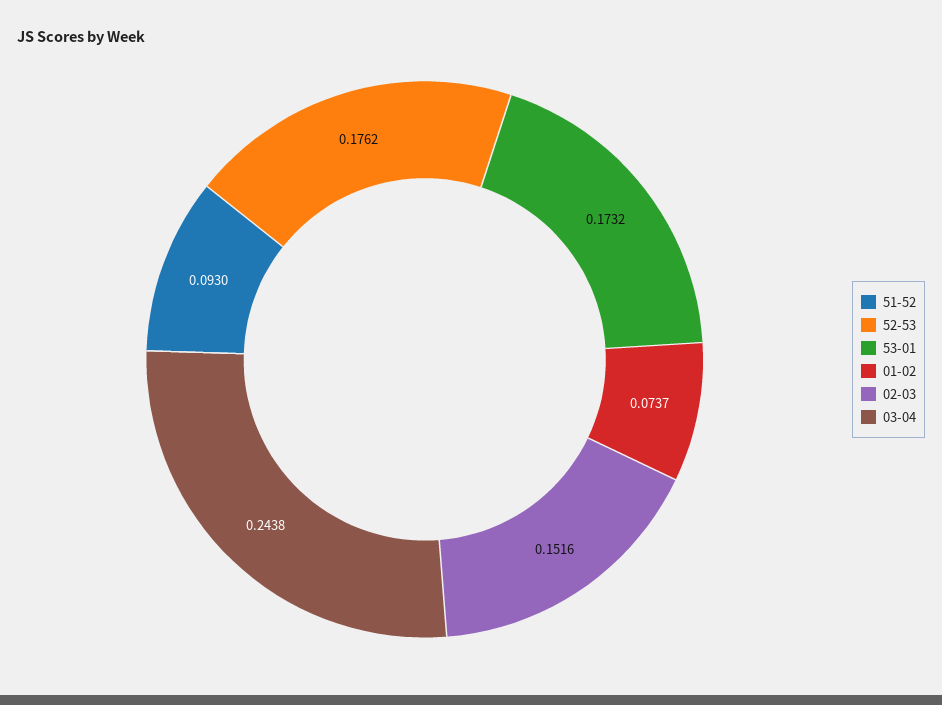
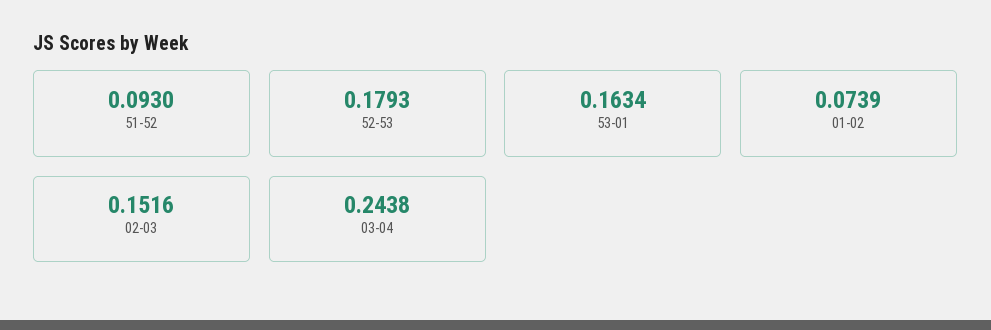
  {
    "51-52": 0.093,
-   "52-53": 0.1762,
+   "52-53": 0.1793,
-   "53-01": 0.1732,
+   "53-01": 0.1634,
-   "01-02": 0.0737,
+   "01-02": 0.0739,
    "02-03": 0.1516,
    "03-04": 0.2438
  }

